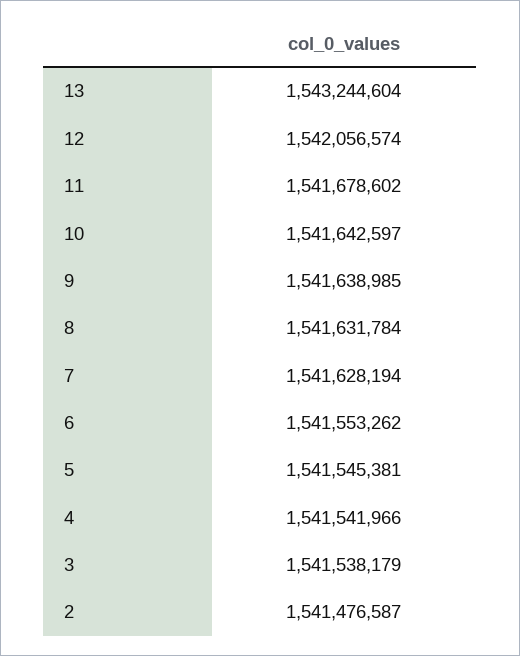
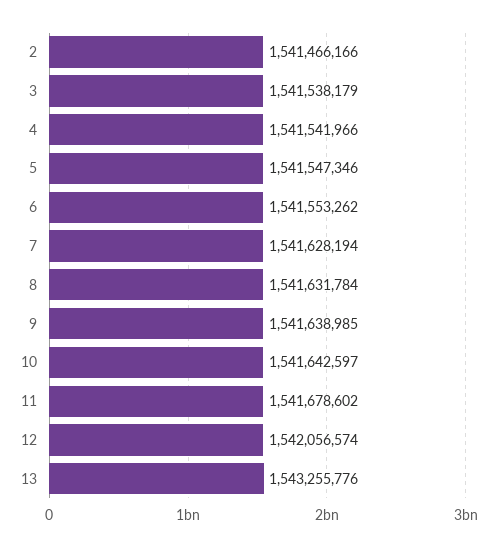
  {
-   "13": 1543244604,
+   "13": 1543255776,
    "12": 1542056574,
    "11": 1541678602,
    "10": 1541642597,
    "9": 1541638985,
    "8": 1541631784,
    "7": 1541628194,
    "6": 1541553262,
-   "5": 1541545381,
+   "5": 1541547346,
    "4": 1541541966,
    "3": 1541538179,
-   "2": 1541476587
+   "2": 1541466166
  }

